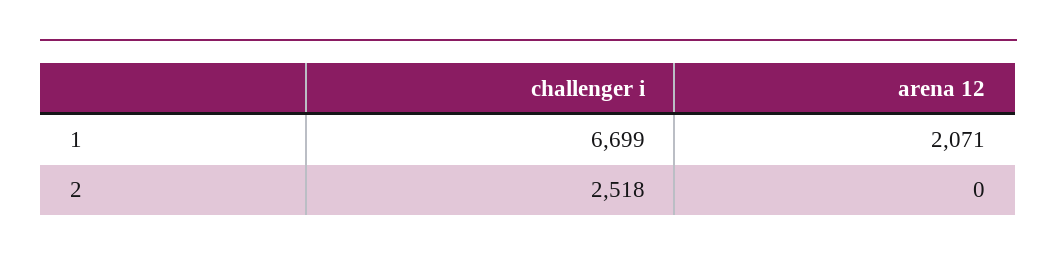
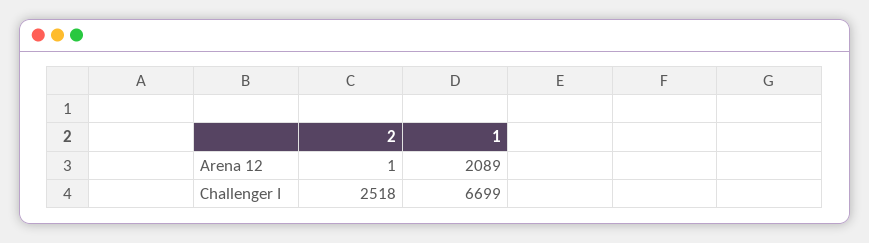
  {
    "challenger i": {
      "1": 6699,
      "2": 2518
    },
    "arena 12": {
-     "1": 2071,
+     "1": 2089,
-     "2": 0
+     "2": 1
    }
  }

